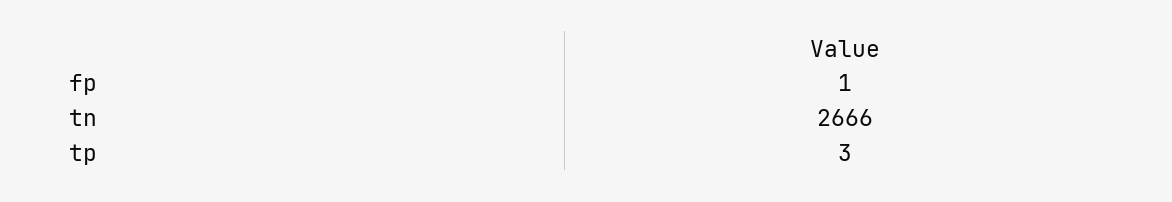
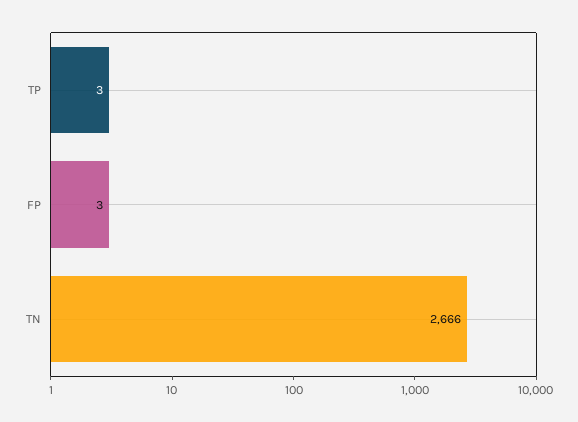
  {
-   "fp": 1,
+   "fp": 3,
    "tn": 2666,
    "tp": 3
  }

